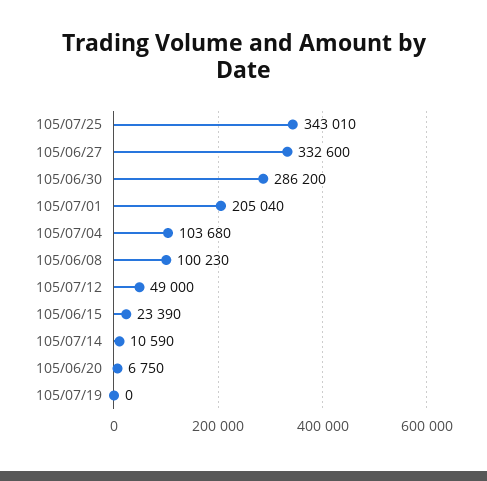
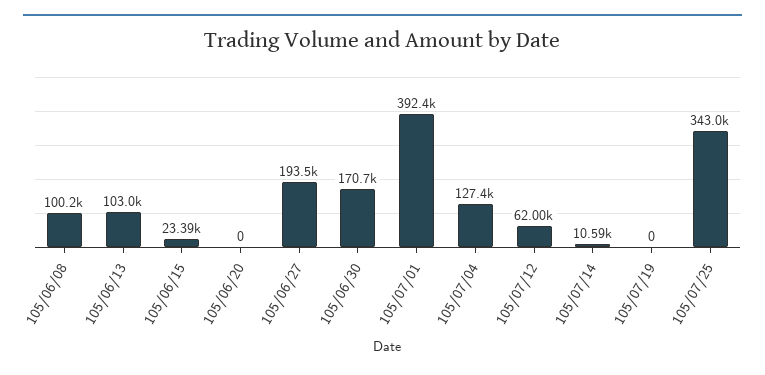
  {
    "105/07/25": 343010,
-   "105/06/27": 332600,
+   "105/06/27": 193500,
-   "105/06/30": 286200,
+   "105/06/30": 170700,
-   "105/07/01": 205040,
+   "105/07/01": 392400,
-   "105/07/04": 103680,
+   "105/07/04": 127400,
    "105/06/08": 100230,
-   "105/07/12": 49000,
+   "105/07/12": 62000,
    "105/06/15": 23390,
    "105/07/14": 10590,
-   "105/06/20": 6750,
+   "105/06/20": 0,
-   "105/07/19": 0
+   "105/07/19": 0,
+   "105/06/13": 103000
  }

